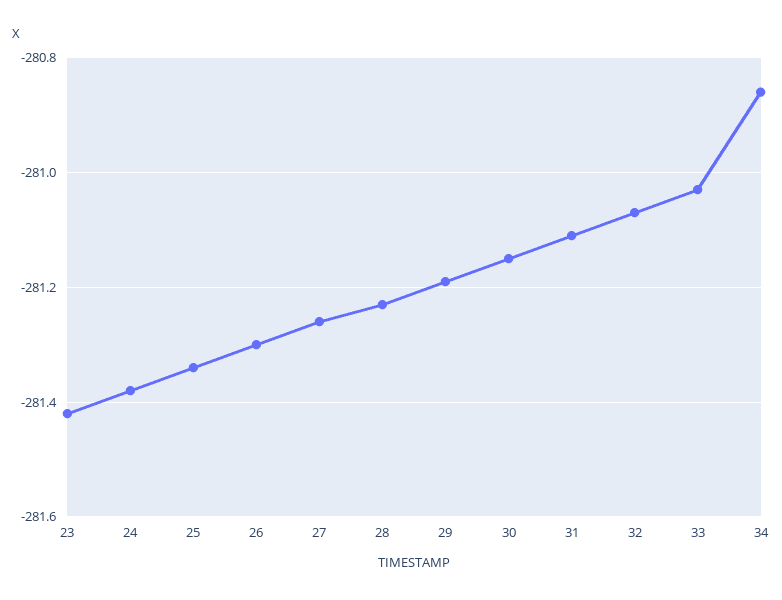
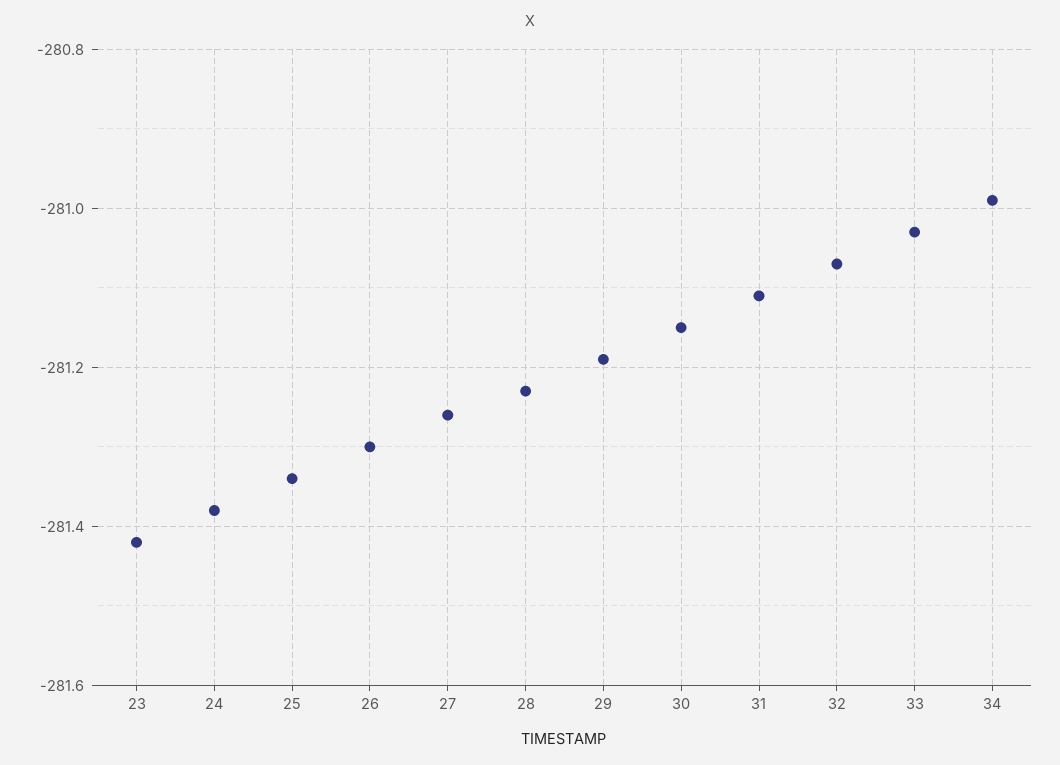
  {
    "23": -281.4,
    "24": -281.4,
    "25": -281.35,
    "26": -281.3,
    "27": -281.25,
    "28": -281.25,
    "29": -281.2,
    "30": -281.15,
    "31": -281.1,
    "32": -281.05,
    "33": -281.05,
-   "34": -280.85
+   "34": -281
  }

